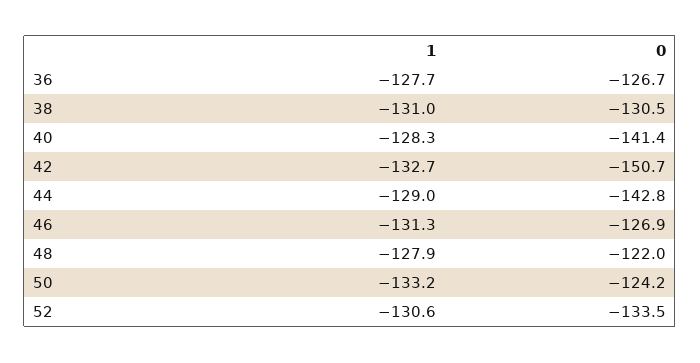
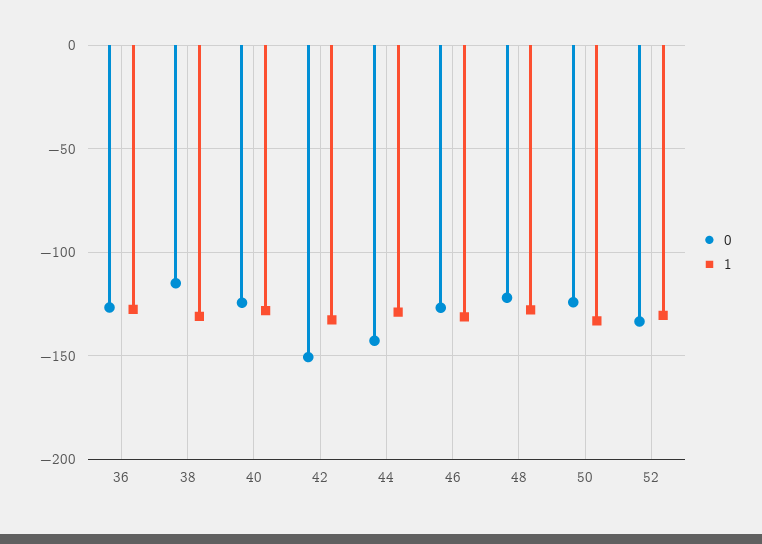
  {
    "1": {
      "36": -127.7,
      "38": -131,
      "40": -128.3,
      "42": -132.7,
      "44": -129,
      "46": -131.3,
      "48": -127.9,
      "50": -133.2,
      "52": -130.6
    },
    "0": {
      "36": -126.7,
-     "38": -130.5,
+     "38": -115,
-     "40": -141.4,
+     "40": -125,
      "42": -150.7,
      "44": -142.8,
      "46": -126.9,
      "48": -122,
      "50": -124.2,
      "52": -133.5
    }
  }

